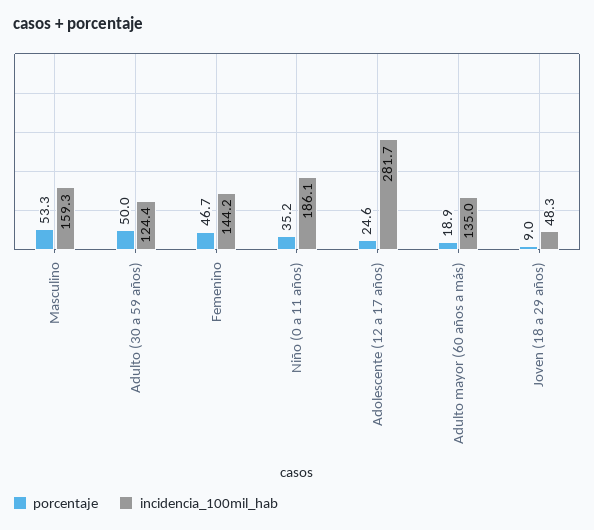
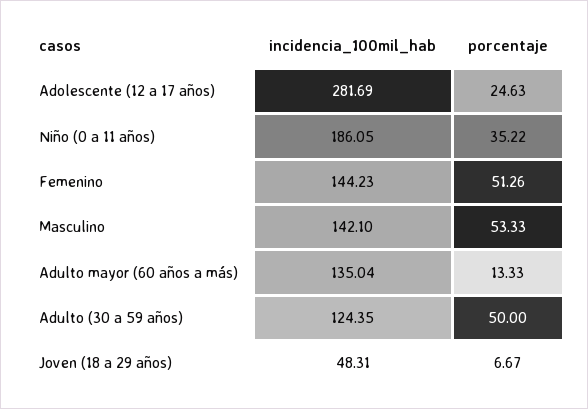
  {
    "porcentaje": {
      "Masculino": 53.33,
      "Adulto (30 a 59 años)": 50,
-     "Femenino": 46.7,
+     "Femenino": 51.26,
      "Niño (0 a 11 años)": 35.22,
      "Adolescente (12 a 17 años)": 24.63,
-     "Adulto mayor (60 años a más)": 18.9,
+     "Adulto mayor (60 años a más)": 13.33,
-     "Joven (18 a 29 años)": 9
+     "Joven (18 a 29 años)": 6.67
    },
    "incidencia_100mil_hab": {
-     "Masculino": 159.3,
+     "Masculino": 142.1,
      "Adulto (30 a 59 años)": 124.35,
      "Femenino": 144.23,
      "Niño (0 a 11 años)": 186.05,
      "Adolescente (12 a 17 años)": 281.69,
      "Adulto mayor (60 años a más)": 135.04,
      "Joven (18 a 29 años)": 48.31
    }
  }

